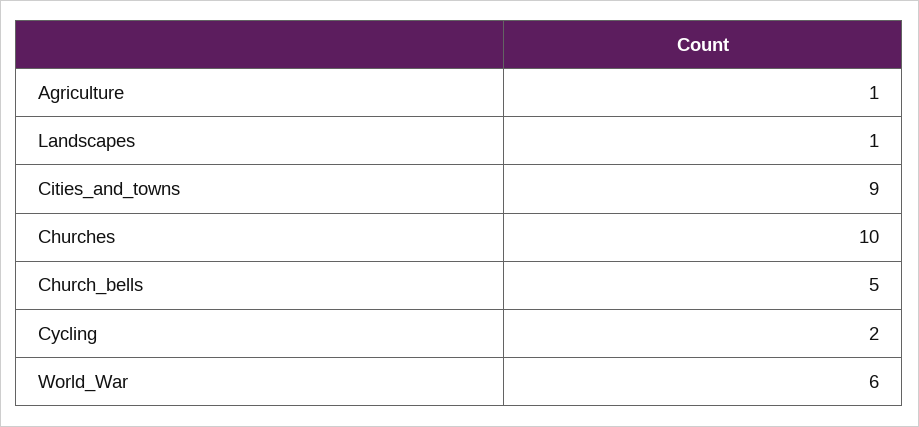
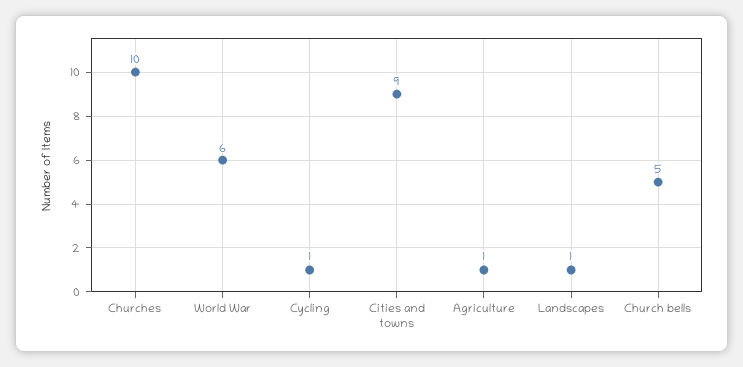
  {
    "Agriculture": 1,
    "Landscapes": 1,
    "Cities_and_towns": 9,
    "Churches": 10,
    "Church_bells": 5,
-   "Cycling": 2,
+   "Cycling": 1,
    "World_War": 6
  }

